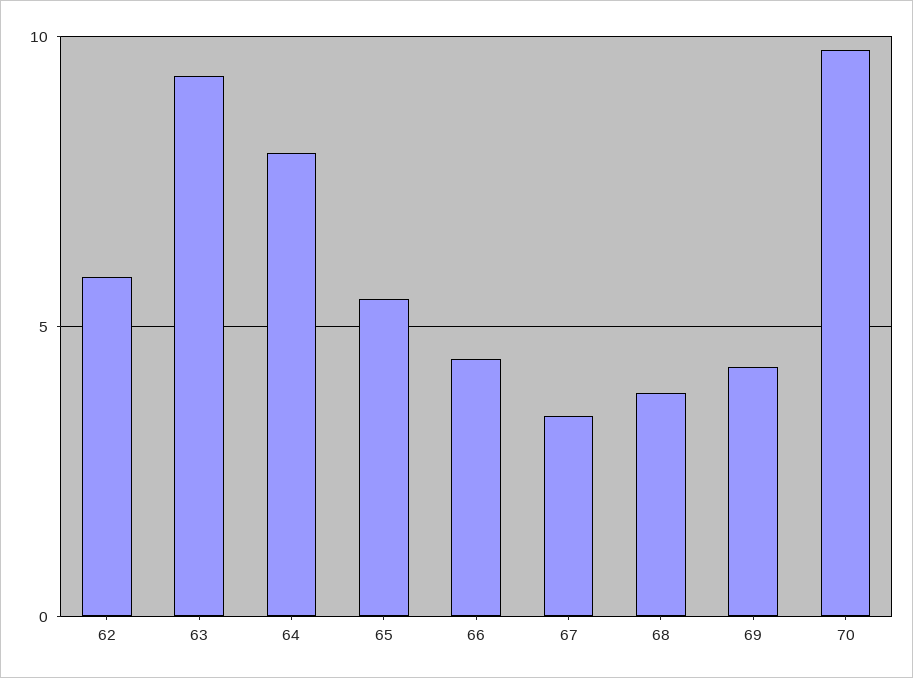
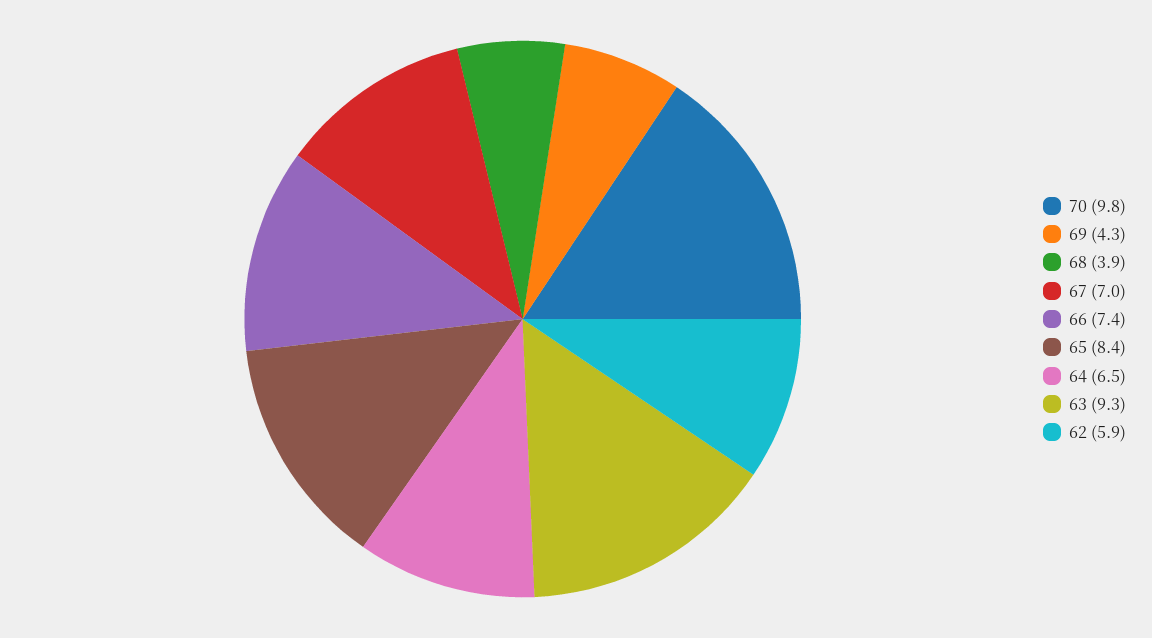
  {
    "62": 5.9,
    "63": 9.3,
-   "64": 8,
+   "64": 6.5,
-   "65": 5.5,
+   "65": 8.4,
-   "66": 4.5,
+   "66": 7.4,
-   "67": 3.5,
+   "67": 7,
    "68": 3.9,
    "69": 4.3,
    "70": 9.8
  }

